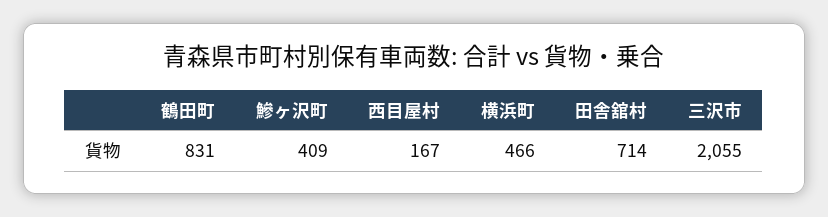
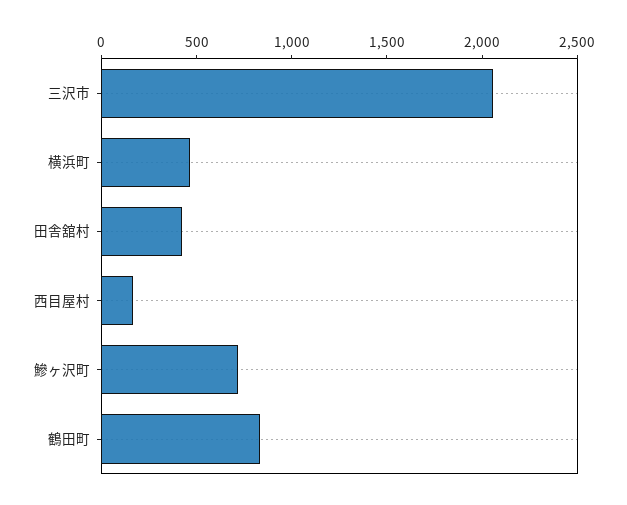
  {
    "鶴田町": 831,
-   "鰺ヶ沢町": 409,
+   "鰺ヶ沢町": 700,
    "西目屋村": 167,
    "横浜町": 466,
-   "田舎舘村": 714,
+   "田舎舘村": 400,
    "三沢市": 2055
  }

